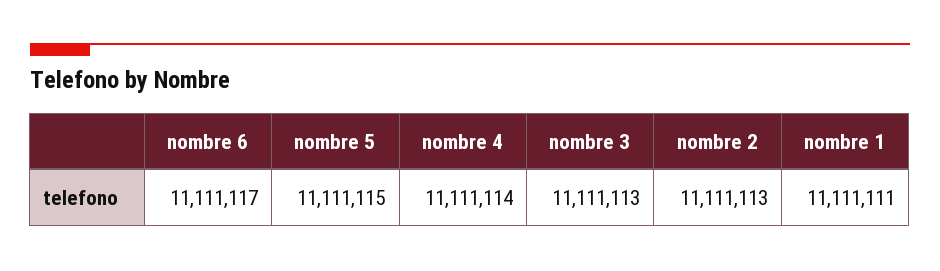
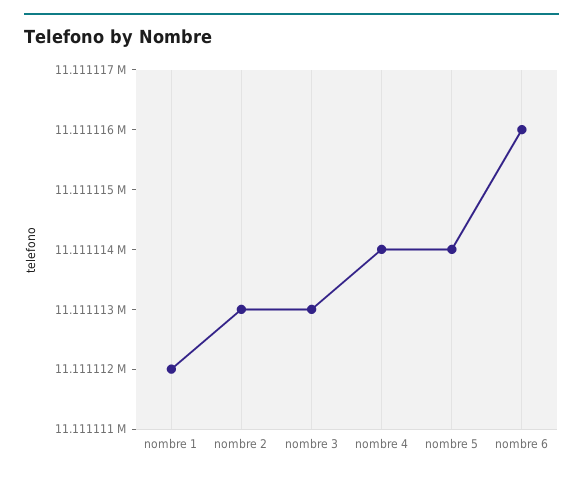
  {
-   "nombre 6": 11111117,
+   "nombre 6": 11111116,
-   "nombre 5": 11111115,
+   "nombre 5": 11111114,
    "nombre 4": 11111114,
    "nombre 3": 11111113,
    "nombre 2": 11111113,
-   "nombre 1": 11111111
+   "nombre 1": 11111112
  }

